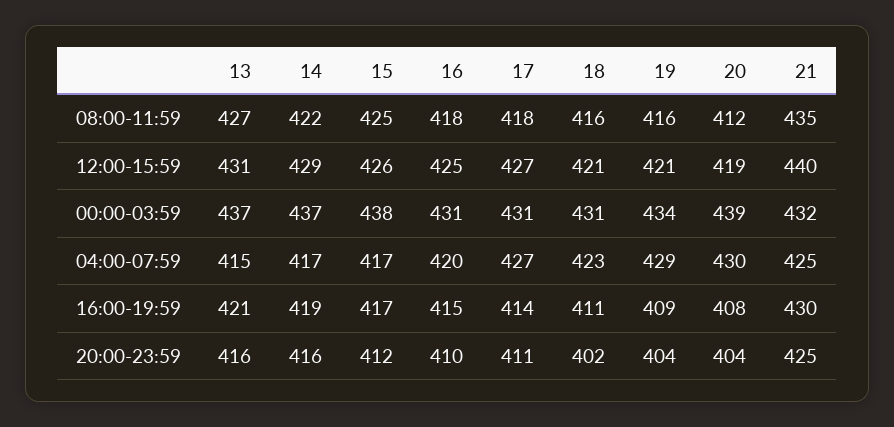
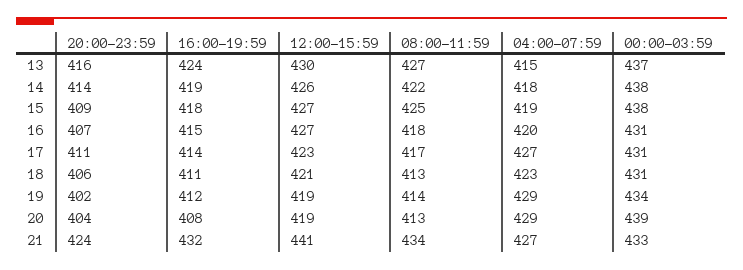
  {
    "13": {
      "08:00-11:59": 427,
-     "12:00-15:59": 431,
+     "12:00-15:59": 430,
      "00:00-03:59": 437,
      "04:00-07:59": 415,
-     "16:00-19:59": 421,
+     "16:00-19:59": 424,
      "20:00-23:59": 416
    },
    "14": {
      "08:00-11:59": 422,
-     "12:00-15:59": 429,
+     "12:00-15:59": 426,
-     "00:00-03:59": 437,
+     "00:00-03:59": 438,
-     "04:00-07:59": 417,
+     "04:00-07:59": 418,
      "16:00-19:59": 419,
-     "20:00-23:59": 416
+     "20:00-23:59": 414
    },
    "15": {
      "08:00-11:59": 425,
-     "12:00-15:59": 426,
+     "12:00-15:59": 427,
      "00:00-03:59": 438,
-     "04:00-07:59": 417,
+     "04:00-07:59": 419,
-     "16:00-19:59": 417,
+     "16:00-19:59": 418,
-     "20:00-23:59": 412
+     "20:00-23:59": 409
    },
    "16": {
      "08:00-11:59": 418,
-     "12:00-15:59": 425,
+     "12:00-15:59": 427,
      "00:00-03:59": 431,
      "04:00-07:59": 420,
      "16:00-19:59": 415,
-     "20:00-23:59": 410
+     "20:00-23:59": 407
    },
    "17": {
-     "08:00-11:59": 418,
+     "08:00-11:59": 417,
-     "12:00-15:59": 427,
+     "12:00-15:59": 423,
      "00:00-03:59": 431,
      "04:00-07:59": 427,
      "16:00-19:59": 414,
      "20:00-23:59": 411
    },
    "18": {
-     "08:00-11:59": 416,
+     "08:00-11:59": 413,
      "12:00-15:59": 421,
      "00:00-03:59": 431,
      "04:00-07:59": 423,
      "16:00-19:59": 411,
-     "20:00-23:59": 402
+     "20:00-23:59": 406
    },
    "19": {
-     "08:00-11:59": 416,
+     "08:00-11:59": 414,
-     "12:00-15:59": 421,
+     "12:00-15:59": 419,
      "00:00-03:59": 434,
      "04:00-07:59": 429,
-     "16:00-19:59": 409,
+     "16:00-19:59": 412,
-     "20:00-23:59": 404
+     "20:00-23:59": 402
    },
    "20": {
-     "08:00-11:59": 412,
+     "08:00-11:59": 413,
      "12:00-15:59": 419,
      "00:00-03:59": 439,
-     "04:00-07:59": 430,
+     "04:00-07:59": 429,
      "16:00-19:59": 408,
      "20:00-23:59": 404
    },
    "21": {
-     "08:00-11:59": 435,
+     "08:00-11:59": 434,
-     "12:00-15:59": 440,
+     "12:00-15:59": 441,
-     "00:00-03:59": 432,
+     "00:00-03:59": 433,
-     "04:00-07:59": 425,
+     "04:00-07:59": 427,
-     "16:00-19:59": 430,
+     "16:00-19:59": 432,
-     "20:00-23:59": 425
+     "20:00-23:59": 424
    }
  }

